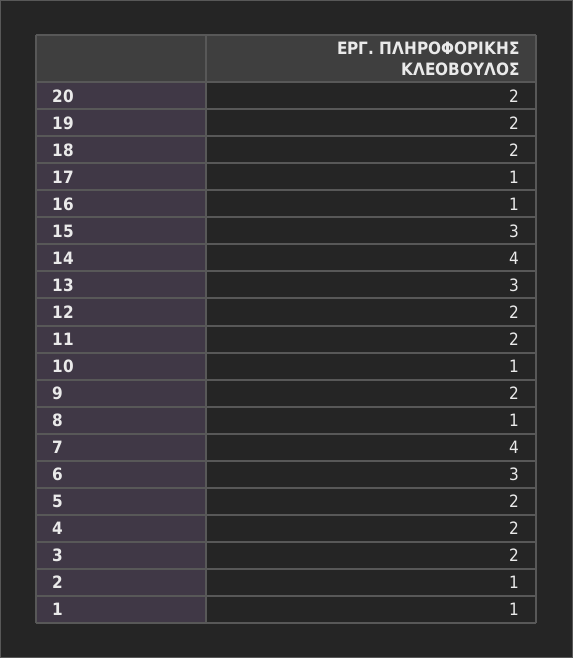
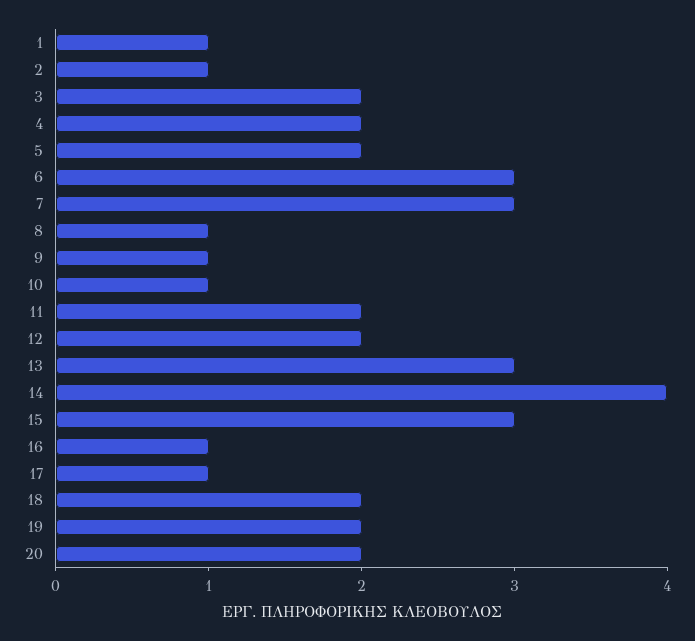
  {
    "20": 2,
    "19": 2,
    "18": 2,
    "17": 1,
    "16": 1,
    "15": 3,
    "14": 4,
    "13": 3,
    "12": 2,
    "11": 2,
    "10": 1,
-   "9": 2,
+   "9": 1,
    "8": 1,
-   "7": 4,
+   "7": 3,
    "6": 3,
    "5": 2,
    "4": 2,
    "3": 2,
    "2": 1,
    "1": 1
  }

